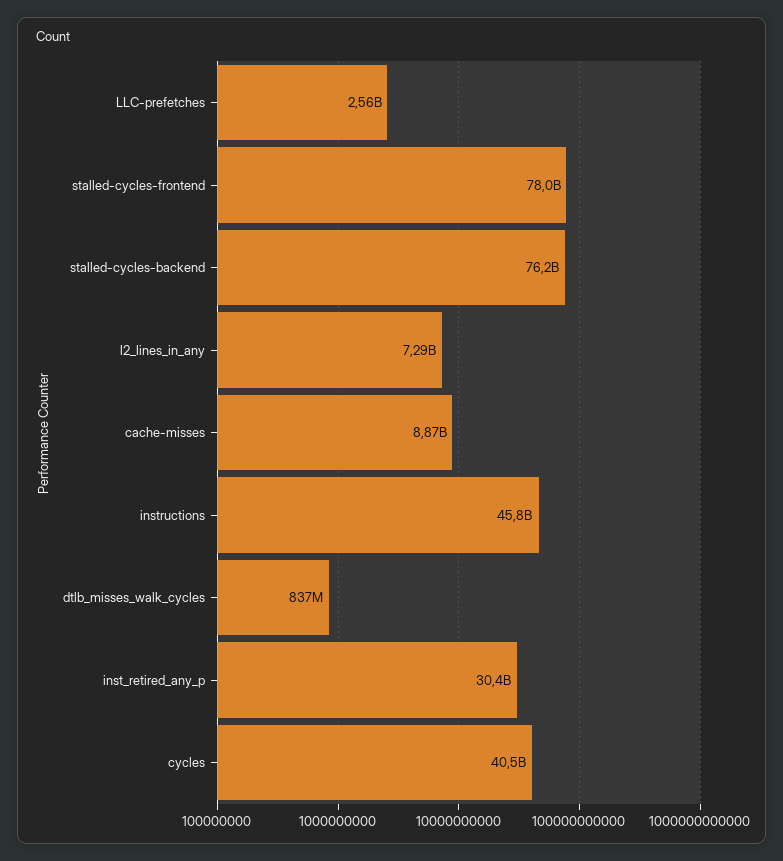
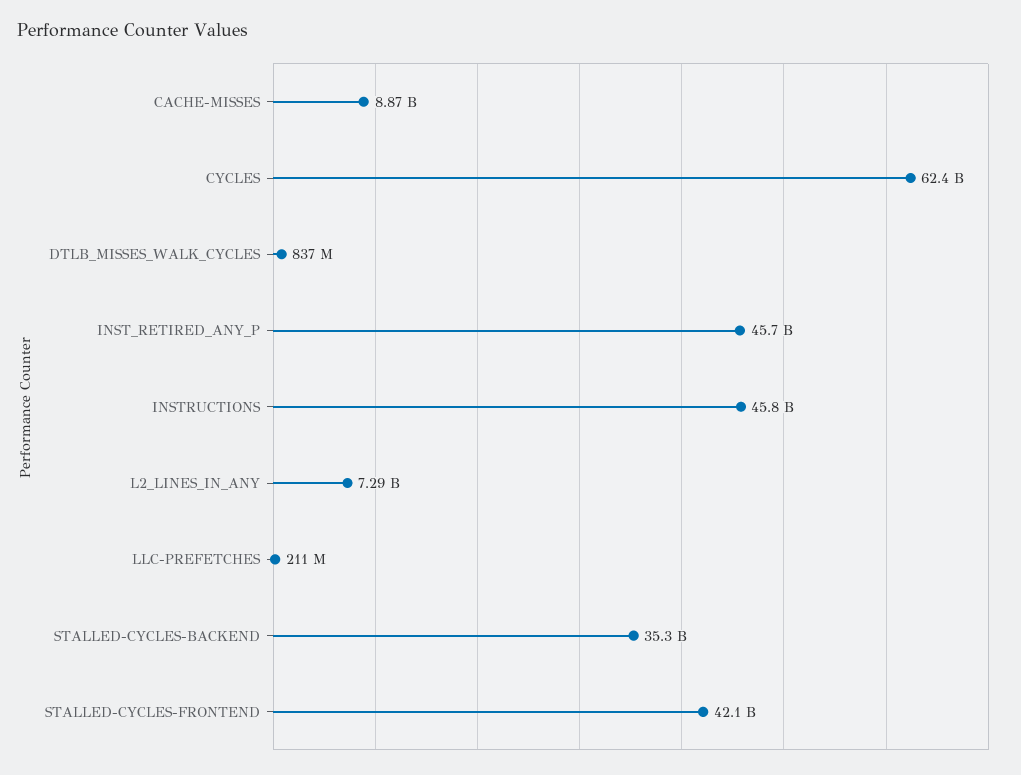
  {
-   "LLC-prefetches": 2560000000,
+   "LLC-prefetches": 211000000,
-   "stalled-cycles-frontend": 78000000000,
+   "stalled-cycles-frontend": 42100000000,
-   "stalled-cycles-backend": 76200000000,
+   "stalled-cycles-backend": 35300000000,
    "l2_lines_in_any": 7290000000,
    "cache-misses": 8870000000,
    "instructions": 45800000000,
    "dtlb_misses_walk_cycles": 837000000,
-   "inst_retired_any_p": 30400000000,
+   "inst_retired_any_p": 45700000000,
-   "cycles": 40500000000
+   "cycles": 62400000000
  }

